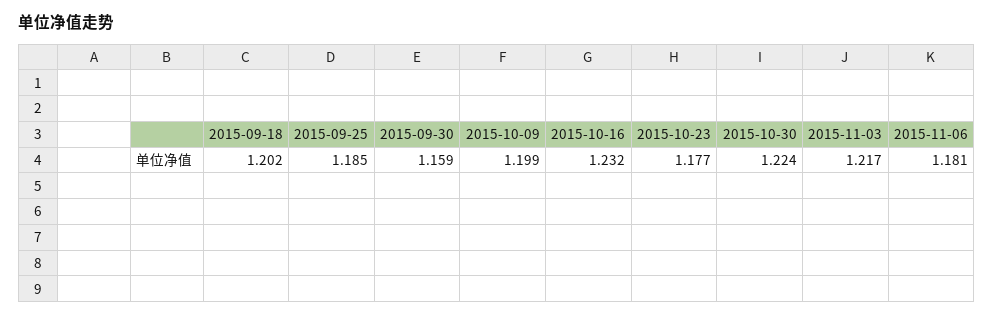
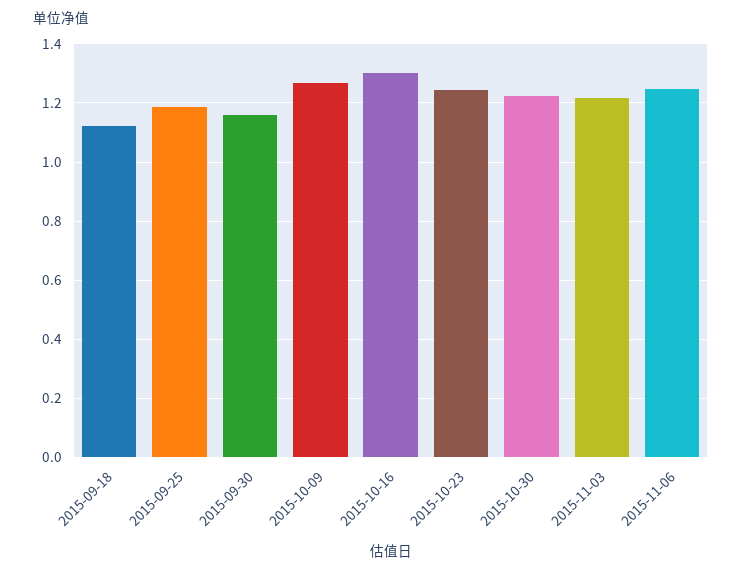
  {
-   "2015-09-18": 1.202,
+   "2015-09-18": 1.125,
    "2015-09-25": 1.185,
    "2015-09-30": 1.159,
-   "2015-10-09": 1.199,
+   "2015-10-09": 1.275,
-   "2015-10-16": 1.232,
+   "2015-10-16": 1.3,
-   "2015-10-23": 1.177,
+   "2015-10-23": 1.25,
    "2015-10-30": 1.224,
    "2015-11-03": 1.217,
-   "2015-11-06": 1.181
+   "2015-11-06": 1.25
  }

